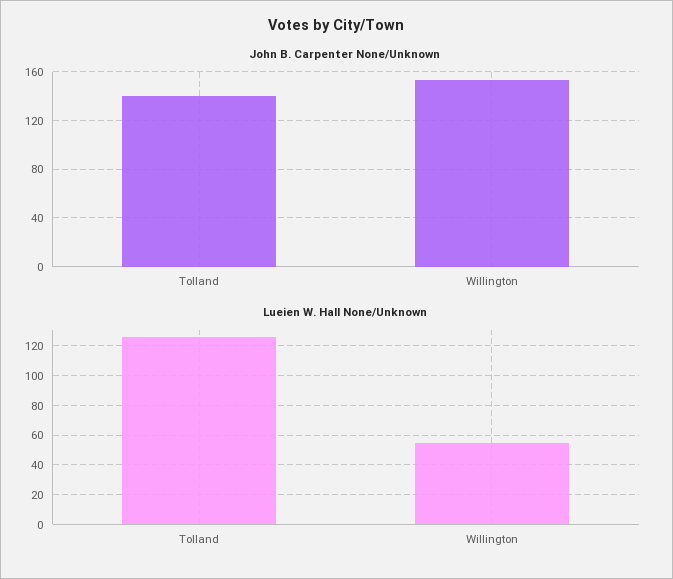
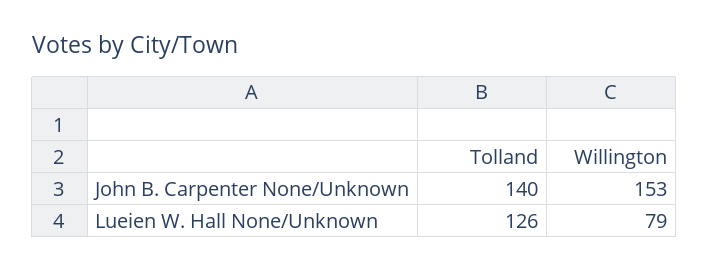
  {
    "John B. Carpenter None/Unknown": {
      "Tolland": 140,
      "Willington": 153
    },
    "Lueien W. Hall None/Unknown": {
      "Tolland": 126,
-     "Willington": 55
+     "Willington": 79
    }
  }

